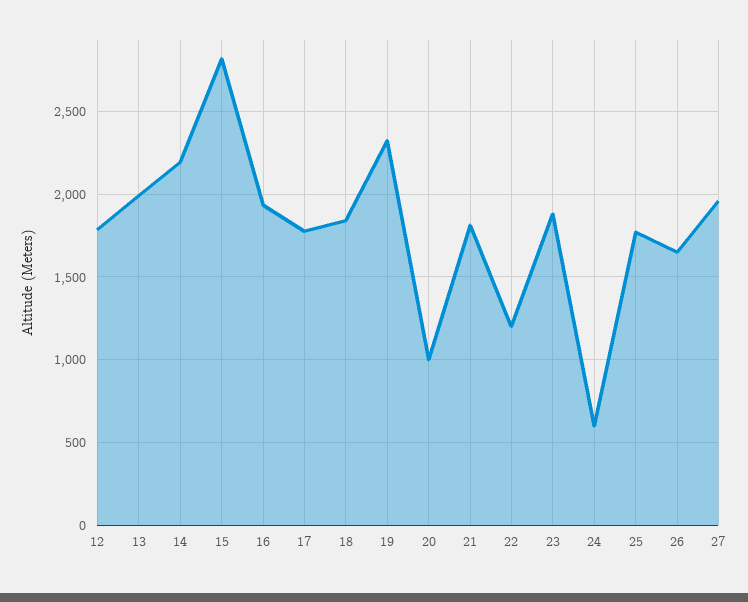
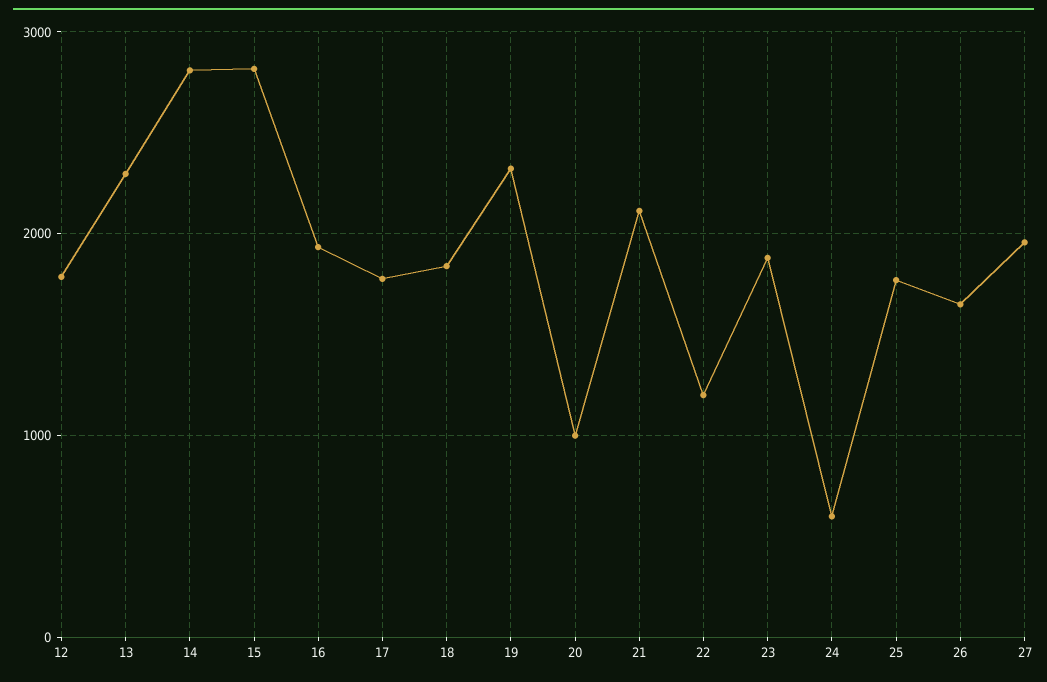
  {
    "12": 1800,
-   "13": 2000,
+   "13": 2300,
-   "14": 2200,
+   "14": 2800,
    "15": 2800,
    "16": 1950,
    "17": 1800,
    "18": 1850,
    "19": 2300,
    "20": 1000,
-   "21": 1800,
+   "21": 2100,
    "22": 1200,
    "23": 1900,
    "24": 600,
    "25": 1750,
    "26": 1650,
    "27": 1950
  }

